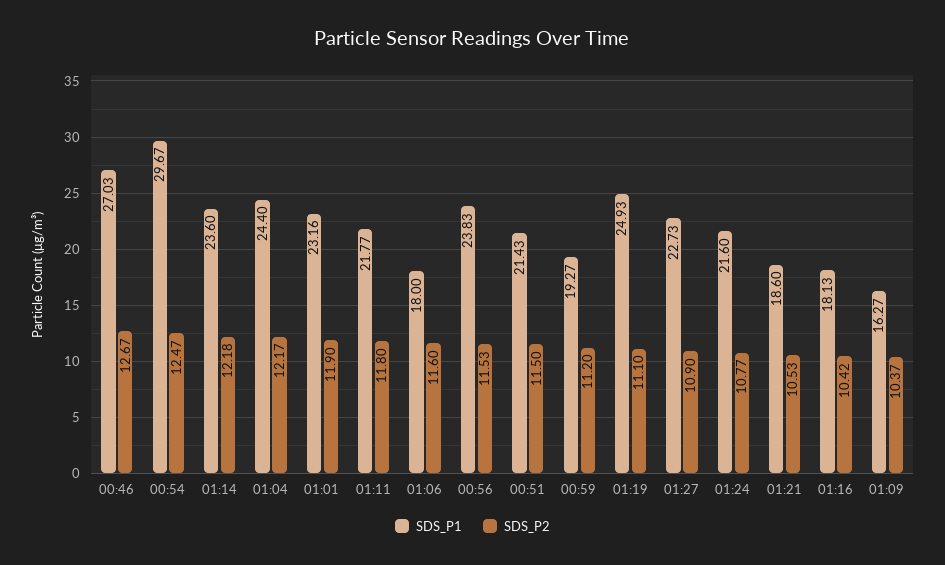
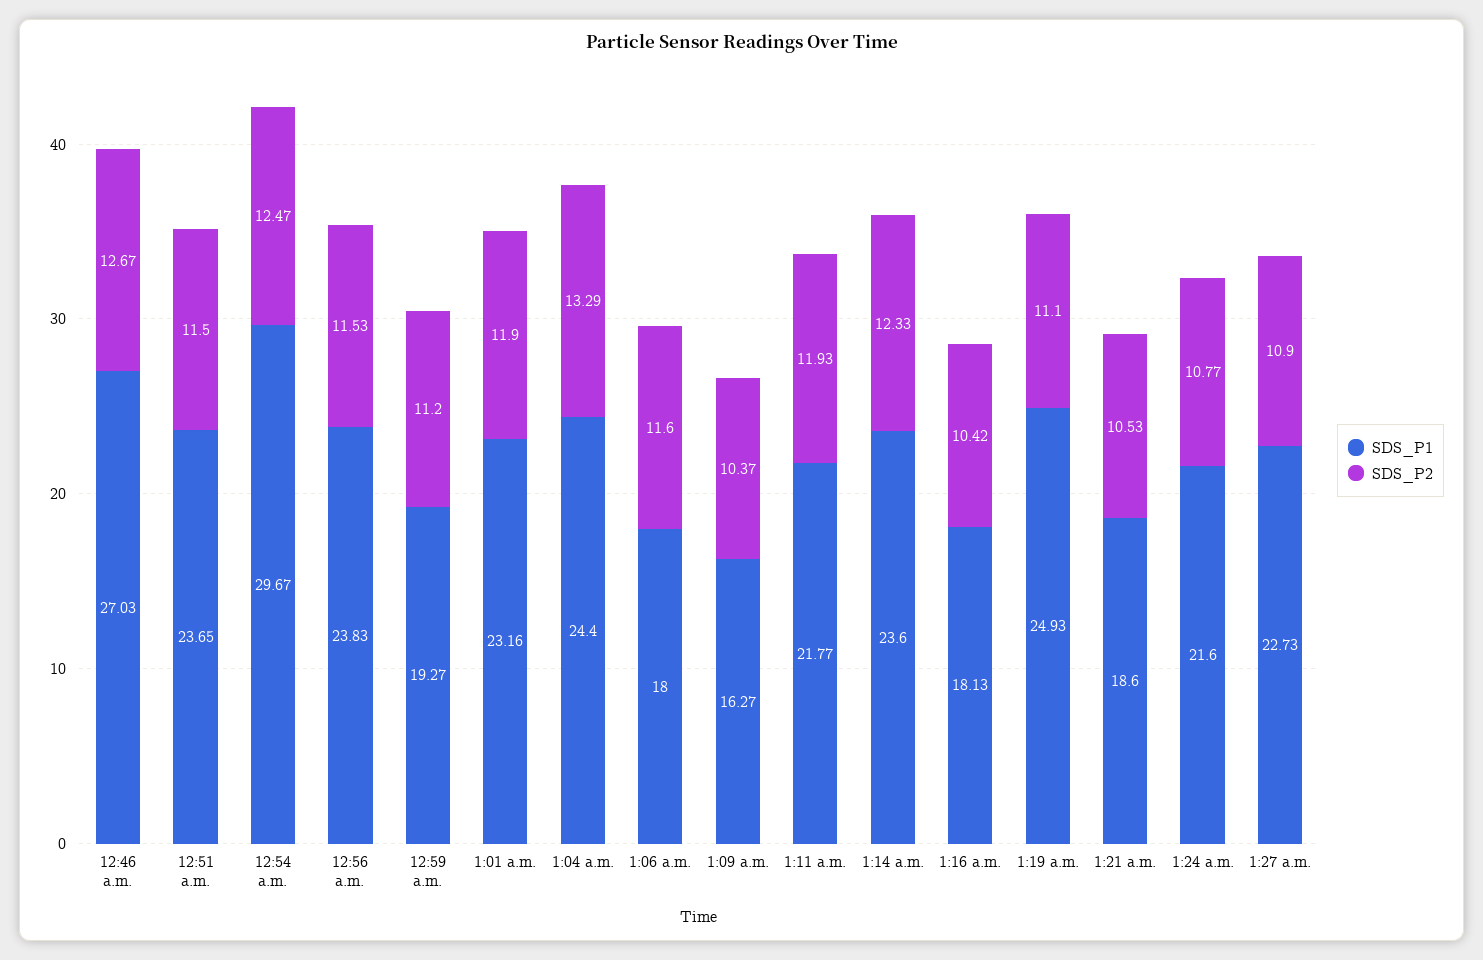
  {
    "SDS_P1": {
      "00:46": 27.03,
      "00:54": 29.67,
      "01:14": 23.6,
      "01:04": 24.4,
      "01:01": 23.16,
      "01:11": 21.77,
      "01:06": 18,
      "00:56": 23.83,
-     "00:51": 21.43,
+     "00:51": 23.65,
      "00:59": 19.27,
      "01:19": 24.93,
      "01:27": 22.73,
      "01:24": 21.6,
      "01:21": 18.6,
      "01:16": 18.13,
      "01:09": 16.27
    },
    "SDS_P2": {
      "00:46": 12.67,
      "00:54": 12.47,
-     "01:14": 12.18,
+     "01:14": 12.33,
-     "01:04": 12.17,
+     "01:04": 13.29,
      "01:01": 11.9,
-     "01:11": 11.8,
+     "01:11": 11.93,
      "01:06": 11.6,
      "00:56": 11.53,
      "00:51": 11.5,
      "00:59": 11.2,
      "01:19": 11.1,
      "01:27": 10.9,
      "01:24": 10.77,
      "01:21": 10.53,
      "01:16": 10.42,
      "01:09": 10.37
    }
  }

